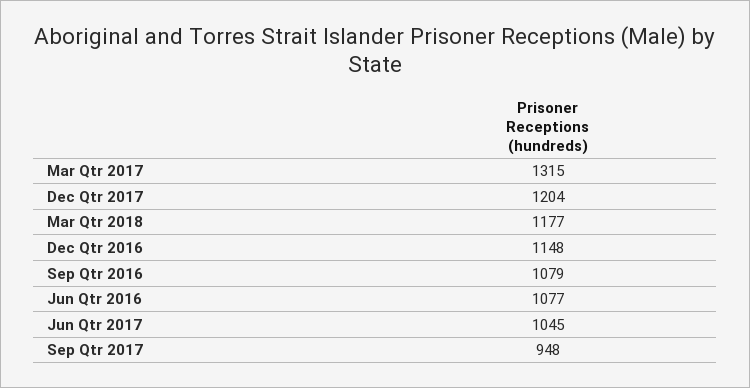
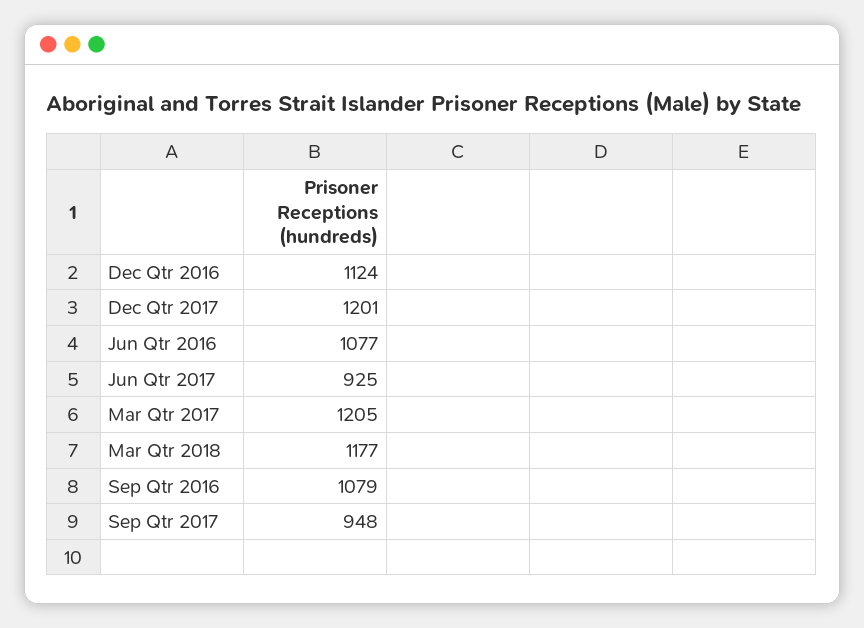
  {
-   "Mar Qtr 2017": 1315,
+   "Mar Qtr 2017": 1205,
-   "Dec Qtr 2017": 1204,
+   "Dec Qtr 2017": 1201,
    "Mar Qtr 2018": 1177,
-   "Dec Qtr 2016": 1148,
+   "Dec Qtr 2016": 1124,
    "Sep Qtr 2016": 1079,
    "Jun Qtr 2016": 1077,
-   "Jun Qtr 2017": 1045,
+   "Jun Qtr 2017": 925,
    "Sep Qtr 2017": 948
  }

